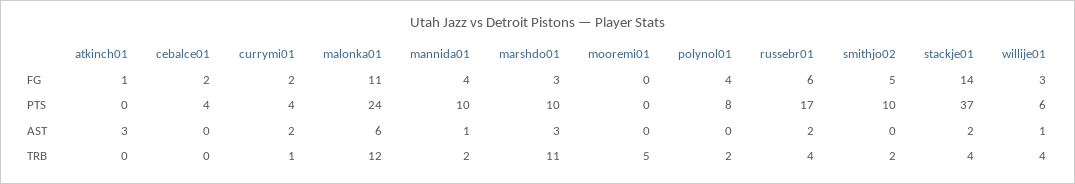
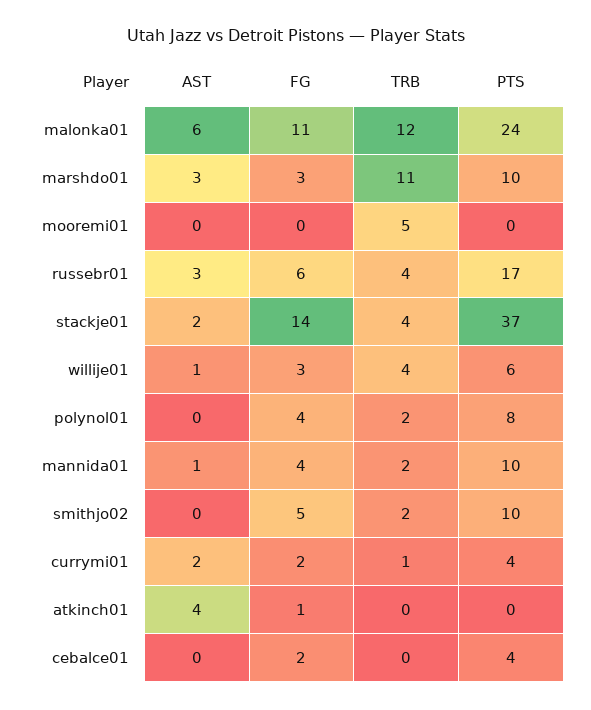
  {
    "atkinch01": {
      "FG": 1,
      "PTS": 0,
-     "AST": 3,
+     "AST": 4,
      "TRB": 0
    },
    "cebalce01": {
      "FG": 2,
      "PTS": 4,
      "AST": 0,
      "TRB": 0
    },
    "currymi01": {
      "FG": 2,
      "PTS": 4,
      "AST": 2,
      "TRB": 1
    },
    "malonka01": {
      "FG": 11,
      "PTS": 24,
      "AST": 6,
      "TRB": 12
    },
    "mannida01": {
      "FG": 4,
      "PTS": 10,
      "AST": 1,
      "TRB": 2
    },
    "marshdo01": {
      "FG": 3,
      "PTS": 10,
      "AST": 3,
      "TRB": 11
    },
    "mooremi01": {
      "FG": 0,
      "PTS": 0,
      "AST": 0,
      "TRB": 5
    },
    "polynol01": {
      "FG": 4,
      "PTS": 8,
      "AST": 0,
      "TRB": 2
    },
    "russebr01": {
      "FG": 6,
      "PTS": 17,
-     "AST": 2,
+     "AST": 3,
      "TRB": 4
    },
    "smithjo02": {
      "FG": 5,
      "PTS": 10,
      "AST": 0,
      "TRB": 2
    },
    "stackje01": {
      "FG": 14,
      "PTS": 37,
      "AST": 2,
      "TRB": 4
    },
    "willije01": {
      "FG": 3,
      "PTS": 6,
      "AST": 1,
      "TRB": 4
    }
  }

